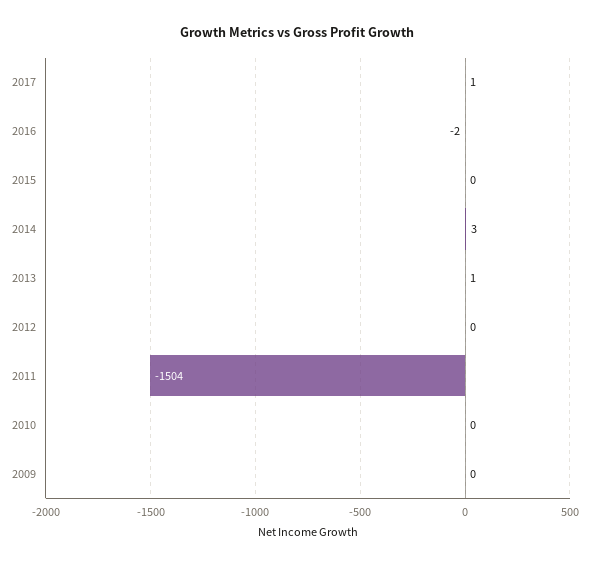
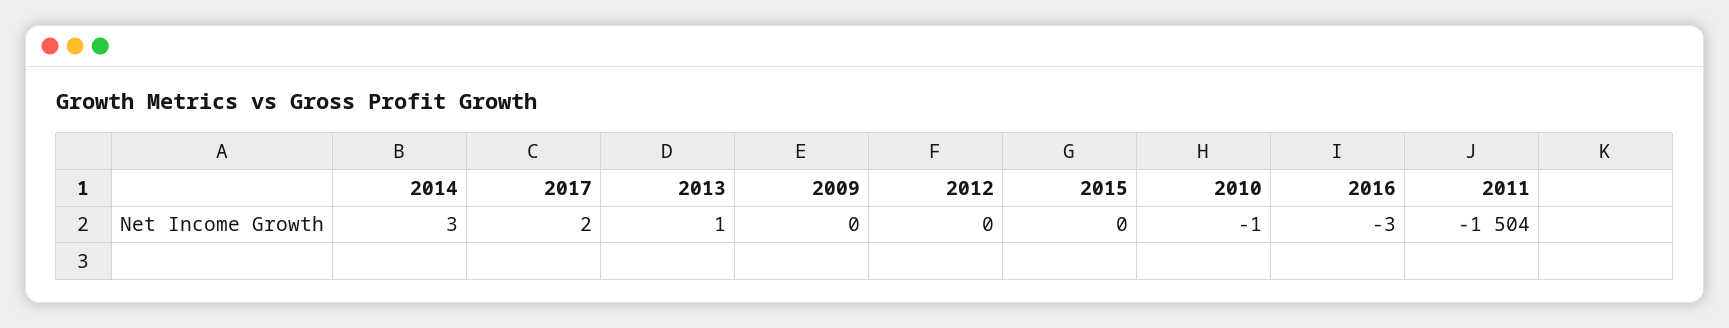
  {
-   "2017": 1,
+   "2017": 2,
-   "2016": -2,
+   "2016": -3,
    "2015": 0,
    "2014": 3,
    "2013": 1,
    "2012": 0,
    "2011": -1504,
-   "2010": 0,
+   "2010": -1,
    "2009": 0
  }

